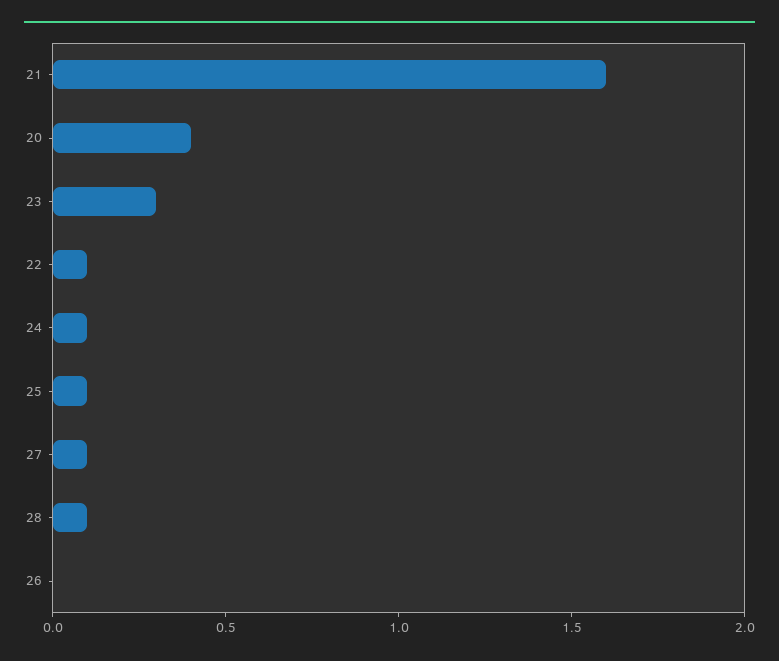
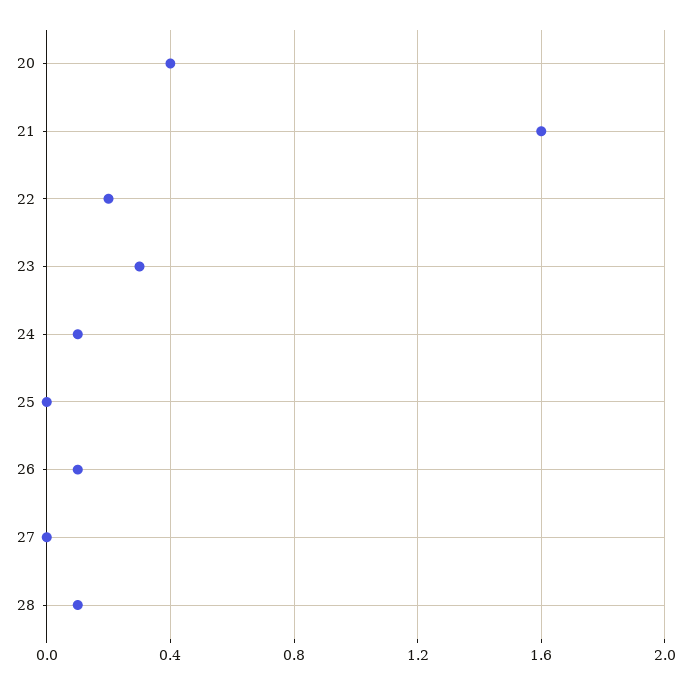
  {
    "21": 1.6,
    "20": 0.4,
    "23": 0.3,
-   "22": 0.1,
+   "22": 0.2,
    "24": 0.1,
-   "25": 0.1,
+   "25": 0,
-   "27": 0.1,
+   "27": 0,
    "28": 0.1,
-   "26": 0
+   "26": 0.1
  }

